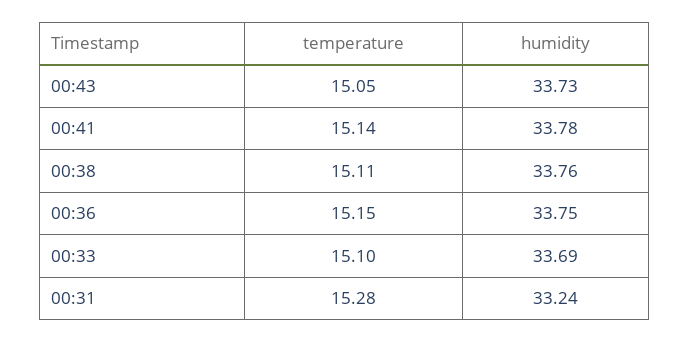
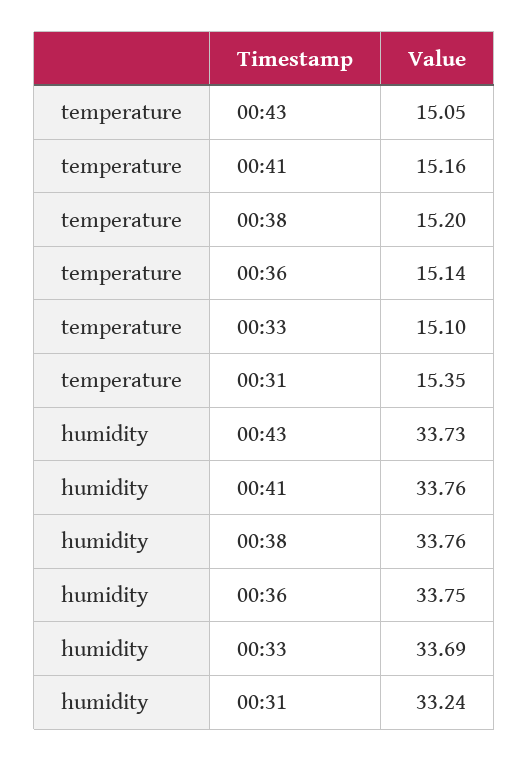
  {
    "temperature": {
      "00:43": 15.05,
-     "00:41": 15.14,
+     "00:41": 15.16,
-     "00:38": 15.11,
+     "00:38": 15.2,
-     "00:36": 15.15,
+     "00:36": 15.14,
      "00:33": 15.1,
-     "00:31": 15.28
+     "00:31": 15.35
    },
    "humidity": {
      "00:43": 33.73,
-     "00:41": 33.78,
+     "00:41": 33.76,
      "00:38": 33.76,
      "00:36": 33.75,
      "00:33": 33.69,
      "00:31": 33.24
    }
  }

